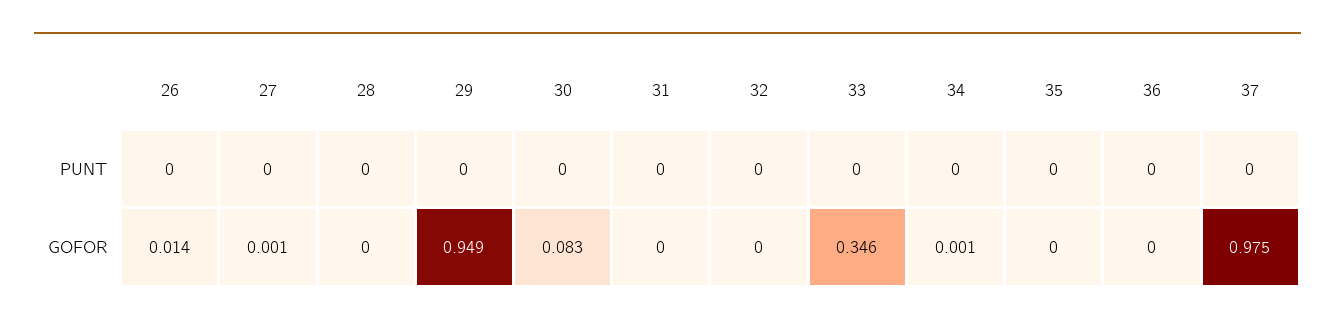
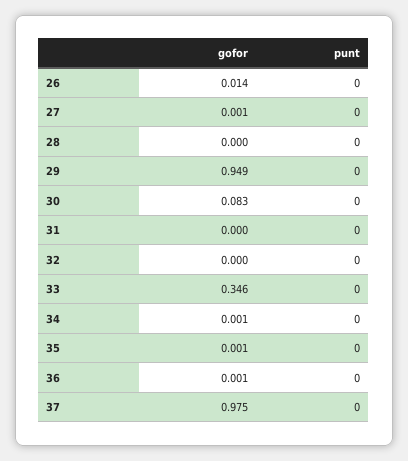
  {
    "26": {
      "PUNT": 0,
      "GOFOR": 0.014
    },
    "27": {
      "PUNT": 0,
      "GOFOR": 0.001
    },
    "28": {
      "PUNT": 0,
      "GOFOR": 0
    },
    "29": {
      "PUNT": 0,
      "GOFOR": 0.949
    },
    "30": {
      "PUNT": 0,
      "GOFOR": 0.083
    },
    "31": {
      "PUNT": 0,
      "GOFOR": 0
    },
    "32": {
      "PUNT": 0,
      "GOFOR": 0
    },
    "33": {
      "PUNT": 0,
      "GOFOR": 0.346
    },
    "34": {
      "PUNT": 0,
      "GOFOR": 0.001
    },
    "35": {
      "PUNT": 0,
-     "GOFOR": 0
+     "GOFOR": 0.001
    },
    "36": {
      "PUNT": 0,
-     "GOFOR": 0
+     "GOFOR": 0.001
    },
    "37": {
      "PUNT": 0,
      "GOFOR": 0.975
    }
  }

